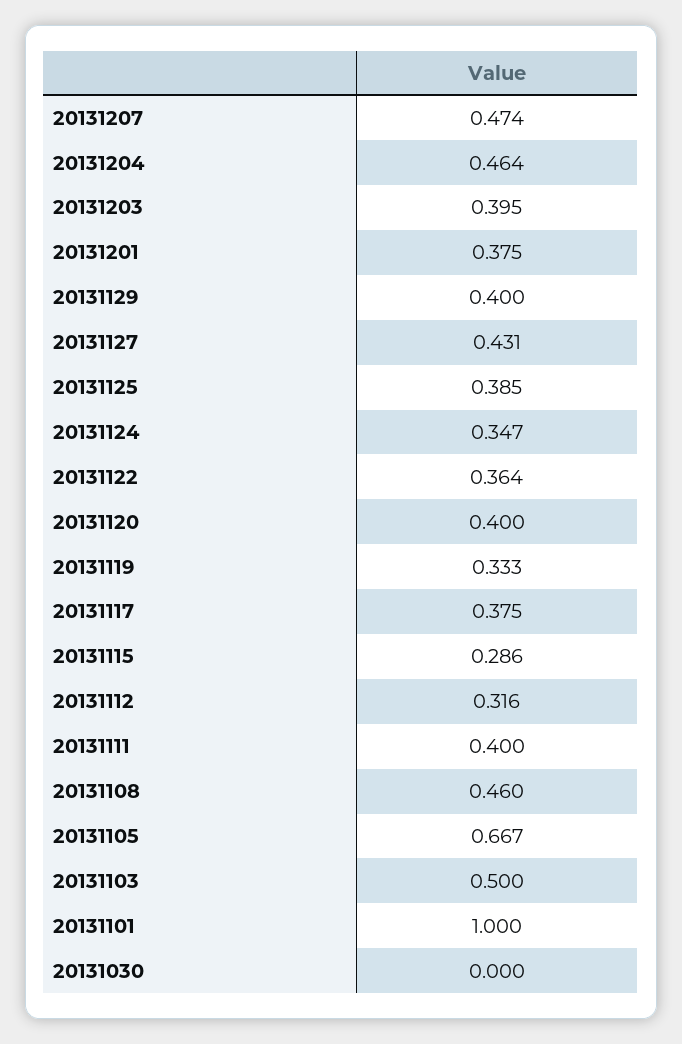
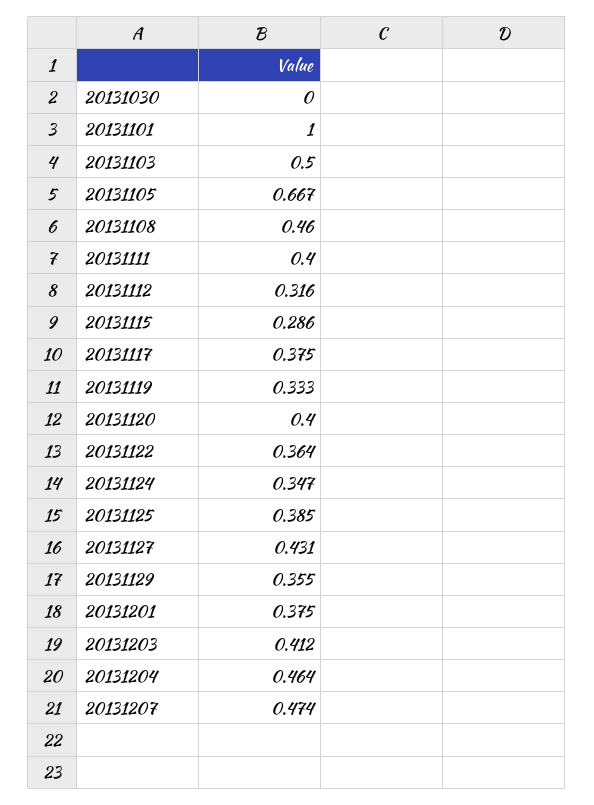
  {
    "20131207": 0.474,
    "20131204": 0.464,
-   "20131203": 0.395,
+   "20131203": 0.412,
    "20131201": 0.375,
-   "20131129": 0.4,
+   "20131129": 0.355,
    "20131127": 0.431,
    "20131125": 0.385,
    "20131124": 0.347,
    "20131122": 0.364,
    "20131120": 0.4,
    "20131119": 0.333,
    "20131117": 0.375,
    "20131115": 0.286,
    "20131112": 0.316,
    "20131111": 0.4,
    "20131108": 0.46,
    "20131105": 0.667,
    "20131103": 0.5,
    "20131101": 1,
    "20131030": 0
  }

